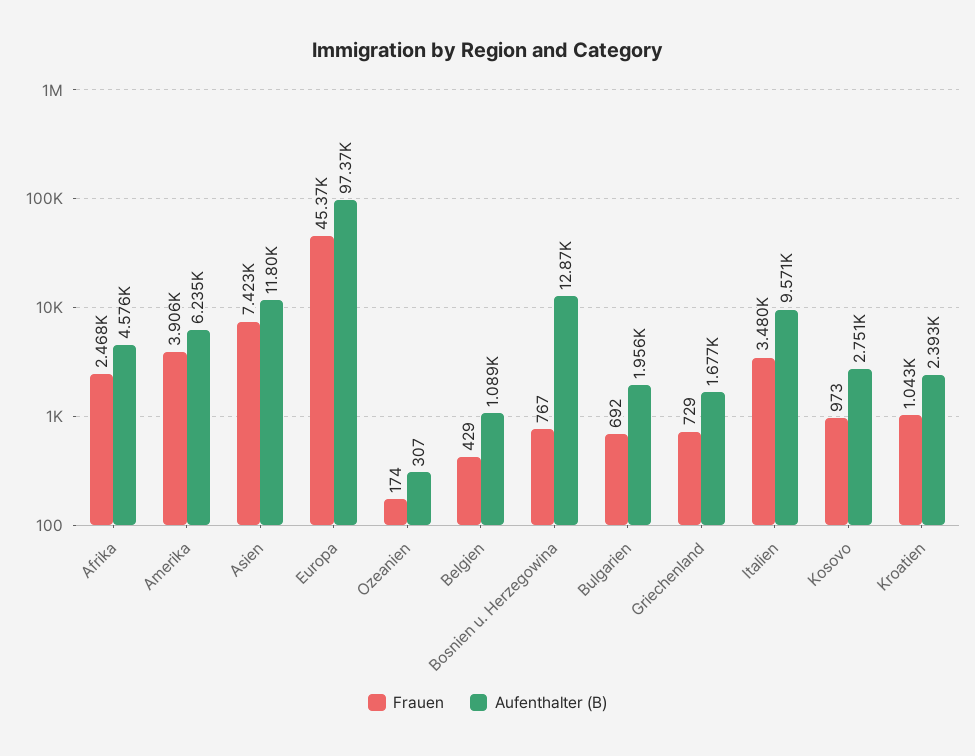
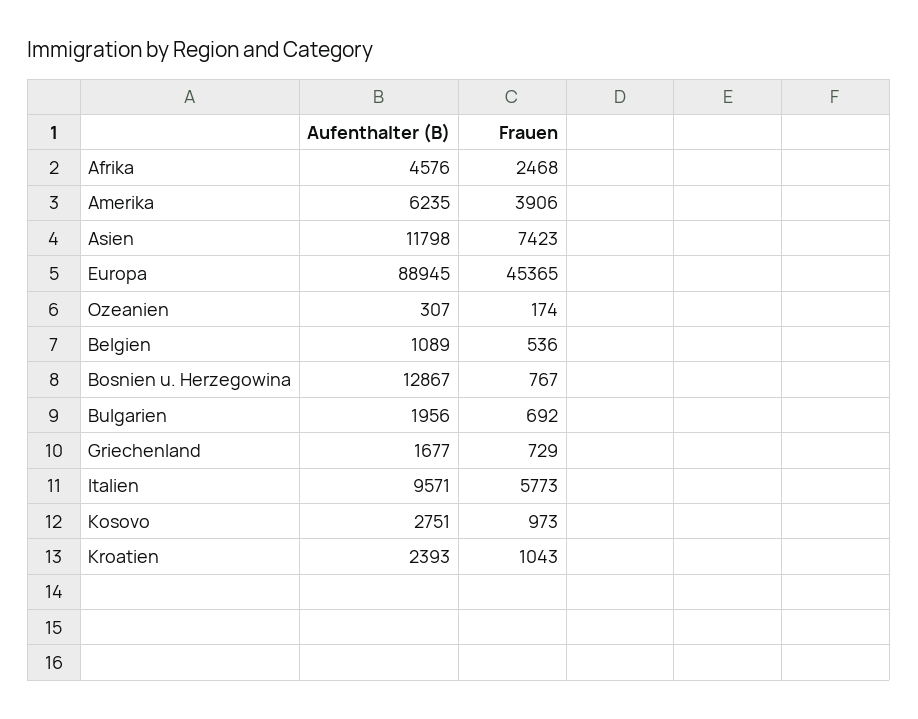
  {
    "Frauen": {
      "Afrika": 2468,
      "Amerika": 3906,
      "Asien": 7423,
      "Europa": 45365,
      "Ozeanien": 174,
-     "Belgien": 429,
+     "Belgien": 536,
      "Bosnien u. Herzegowina": 767,
      "Bulgarien": 692,
      "Griechenland": 729,
-     "Italien": 3480,
+     "Italien": 5773,
      "Kosovo": 973,
      "Kroatien": 1043
    },
    "Aufenthalter (B)": {
      "Afrika": 4576,
      "Amerika": 6235,
      "Asien": 11798,
-     "Europa": 97370,
+     "Europa": 88945,
      "Ozeanien": 307,
      "Belgien": 1089,
      "Bosnien u. Herzegowina": 12867,
      "Bulgarien": 1956,
      "Griechenland": 1677,
      "Italien": 9571,
      "Kosovo": 2751,
      "Kroatien": 2393
    }
  }

